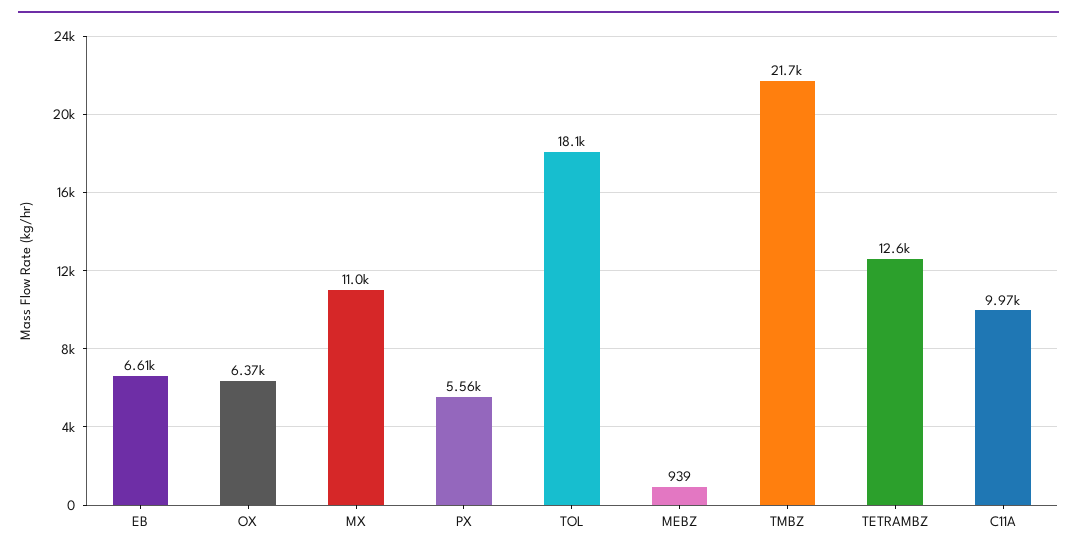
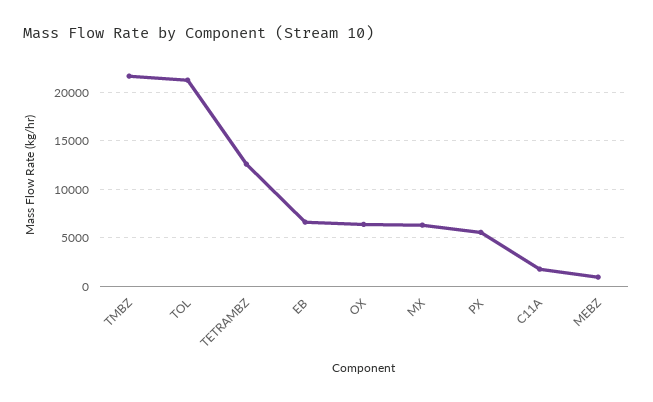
  {
    "EB": 6610,
    "OX": 6370,
-   "MX": 11000,
+   "MX": 6000,
    "PX": 5560,
-   "TOL": 18100,
+   "TOL": 21000,
    "MEBZ": 939,
    "TMBZ": 21700,
    "TETRAMBZ": 12600,
-   "C11A": 9970
+   "C11A": 2000
  }

